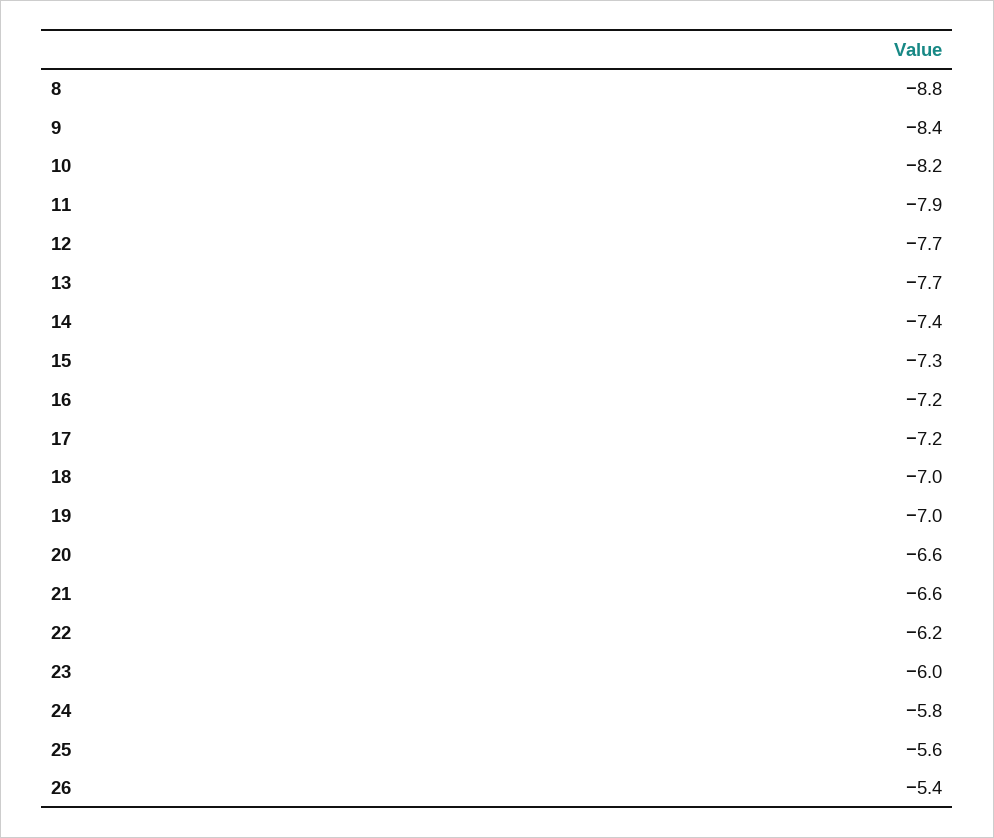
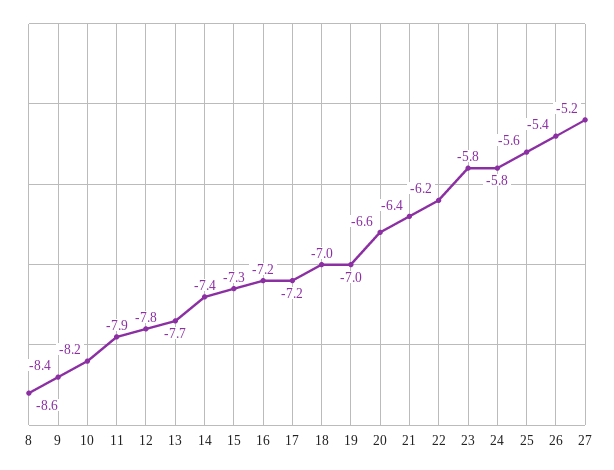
  {
-   "8": -8.8,
+   "8": -8.6,
    "9": -8.4,
    "10": -8.2,
    "11": -7.9,
-   "12": -7.7,
+   "12": -7.8,
    "13": -7.7,
    "14": -7.4,
    "15": -7.3,
    "16": -7.2,
    "17": -7.2,
    "18": -7,
    "19": -7,
    "20": -6.6,
-   "21": -6.6,
+   "21": -6.4,
    "22": -6.2,
-   "23": -6,
+   "23": -5.8,
    "24": -5.8,
    "25": -5.6,
-   "26": -5.4
+   "26": -5.4,
+   "27": -5.2
  }

